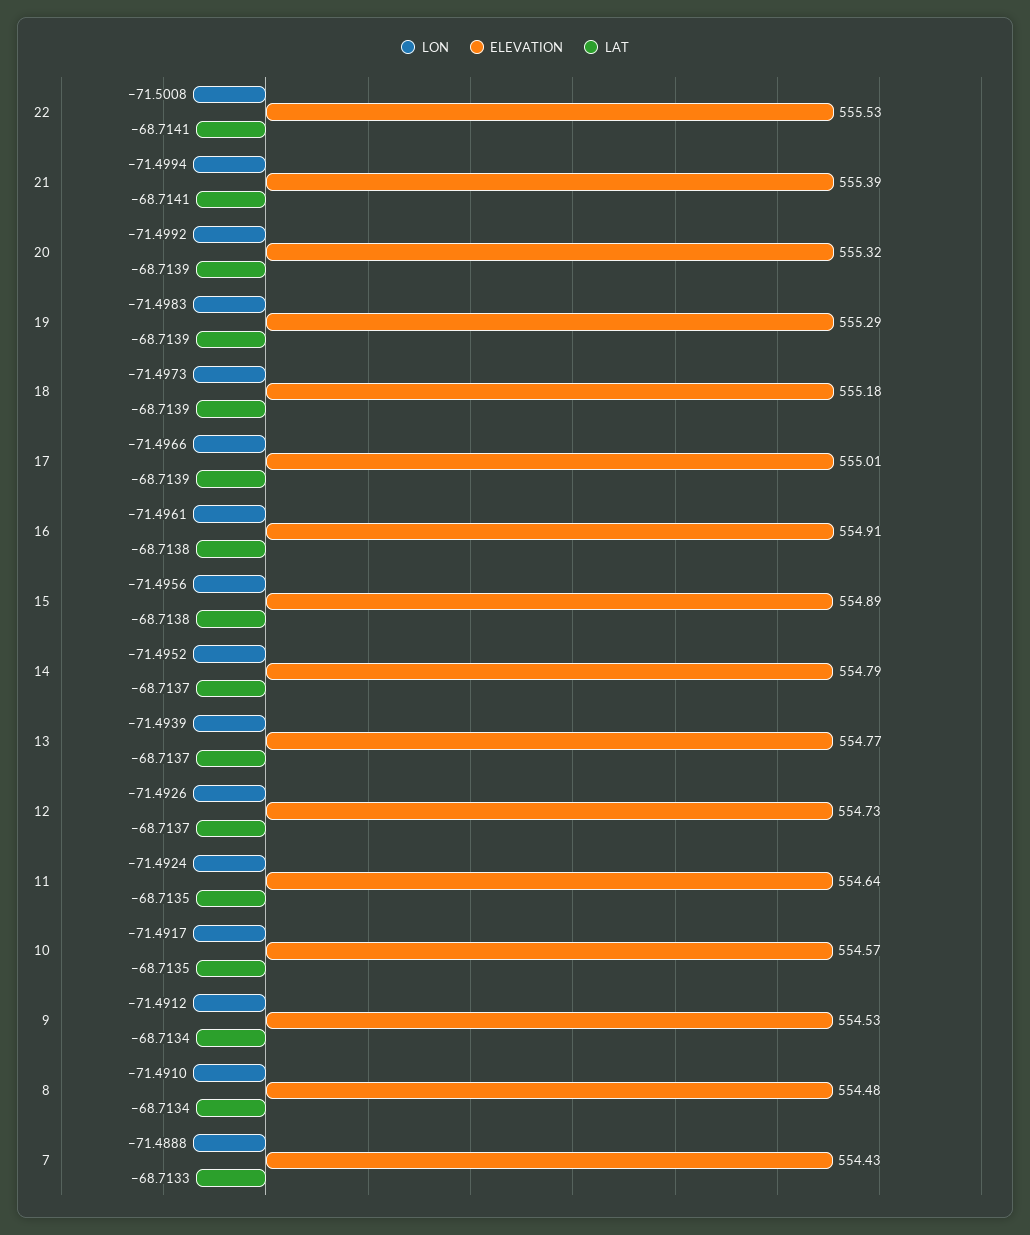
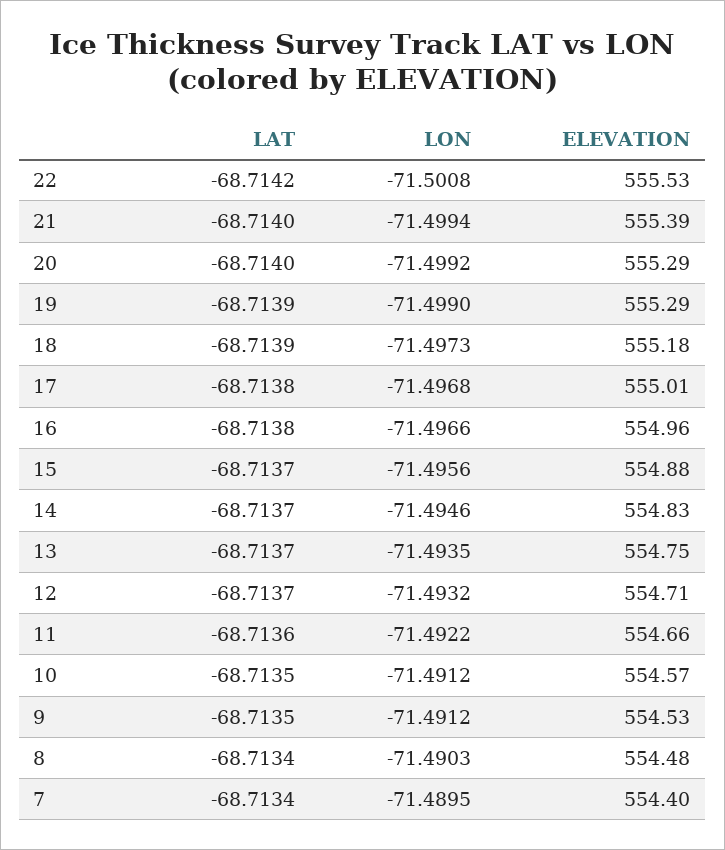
  {
    "LON": {
      "22": -71.5008,
      "21": -71.4994,
      "20": -71.4992,
-     "19": -71.4983,
+     "19": -71.499,
      "18": -71.4973,
-     "17": -71.4966,
+     "17": -71.4968,
-     "16": -71.4961,
+     "16": -71.4966,
      "15": -71.4956,
-     "14": -71.4952,
+     "14": -71.4946,
-     "13": -71.4939,
+     "13": -71.4935,
-     "12": -71.4926,
+     "12": -71.4932,
-     "11": -71.4924,
+     "11": -71.4922,
-     "10": -71.4917,
+     "10": -71.4912,
      "9": -71.4912,
-     "8": -71.491,
+     "8": -71.4903,
-     "7": -71.4888
+     "7": -71.4895
    },
    "ELEVATION": {
      "22": 555.53,
      "21": 555.39,
-     "20": 555.32,
+     "20": 555.29,
      "19": 555.29,
      "18": 555.18,
      "17": 555.01,
-     "16": 554.91,
+     "16": 554.96,
-     "15": 554.89,
+     "15": 554.88,
-     "14": 554.79,
+     "14": 554.83,
-     "13": 554.77,
+     "13": 554.75,
-     "12": 554.73,
+     "12": 554.71,
-     "11": 554.64,
+     "11": 554.66,
      "10": 554.57,
      "9": 554.53,
      "8": 554.48,
-     "7": 554.43
+     "7": 554.4
    },
    "LAT": {
-     "22": -68.7141,
+     "22": -68.7142,
-     "21": -68.7141,
+     "21": -68.714,
-     "20": -68.7139,
+     "20": -68.714,
      "19": -68.7139,
      "18": -68.7139,
-     "17": -68.7139,
+     "17": -68.7138,
      "16": -68.7138,
-     "15": -68.7138,
+     "15": -68.7137,
      "14": -68.7137,
      "13": -68.7137,
      "12": -68.7137,
-     "11": -68.7135,
+     "11": -68.7136,
      "10": -68.7135,
-     "9": -68.7134,
+     "9": -68.7135,
      "8": -68.7134,
-     "7": -68.7133
+     "7": -68.7134
    }
  }

